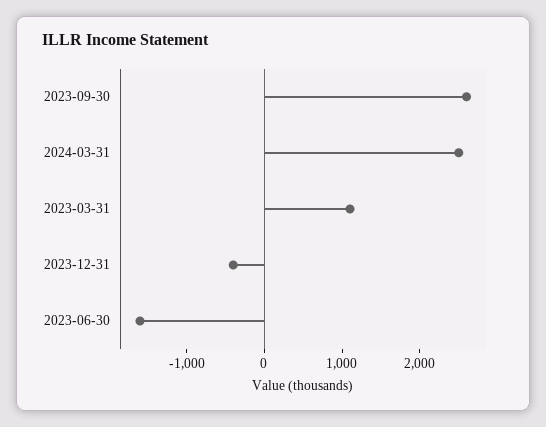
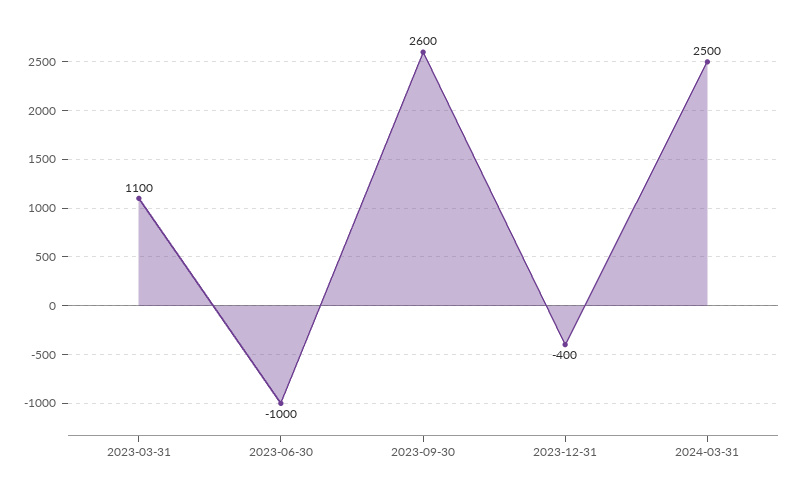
  {
    "2023-09-30": 2600,
    "2024-03-31": 2500,
    "2023-03-31": 1100,
    "2023-12-31": -400,
-   "2023-06-30": -1600
+   "2023-06-30": -1000
  }

